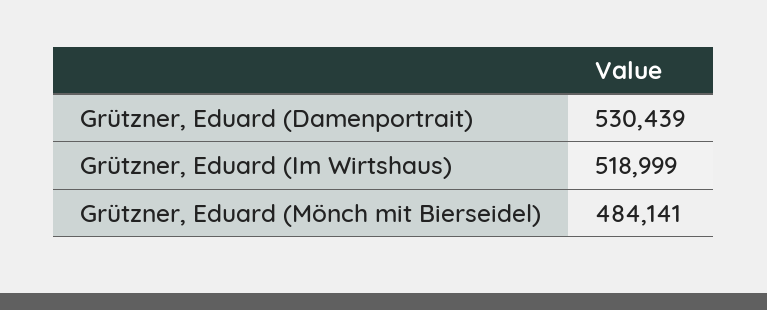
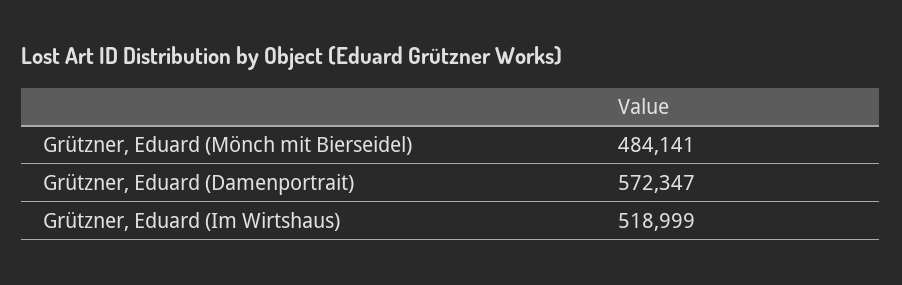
  {
-   "Grützner, Eduard (Damenportrait)": 530439,
+   "Grützner, Eduard (Damenportrait)": 572347,
    "Grützner, Eduard (Im Wirtshaus)": 518999,
    "Grützner, Eduard (Mönch mit Bierseidel)": 484141
  }

